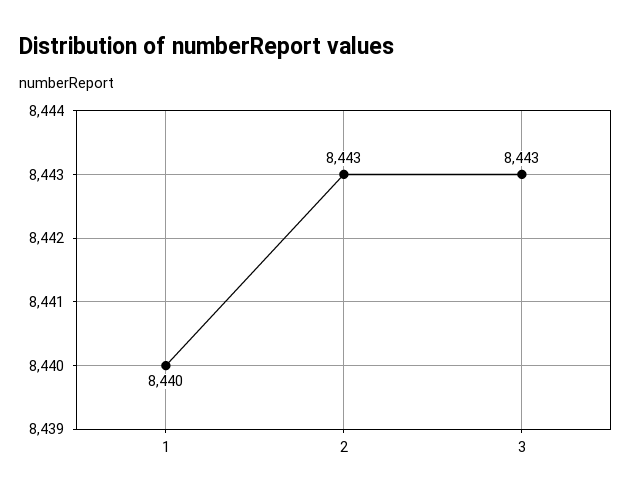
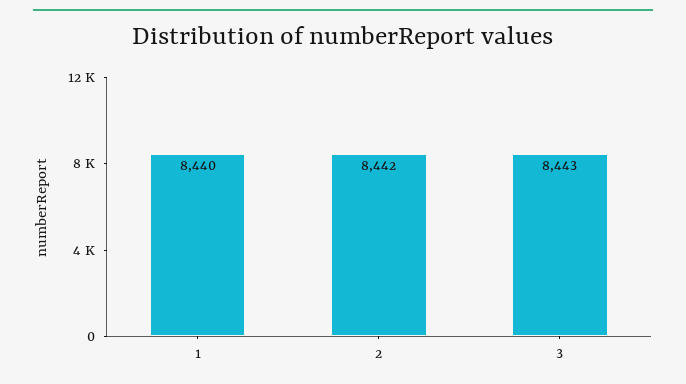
  {
    "1": 8440,
-   "2": 8443,
+   "2": 8442,
    "3": 8443
  }

